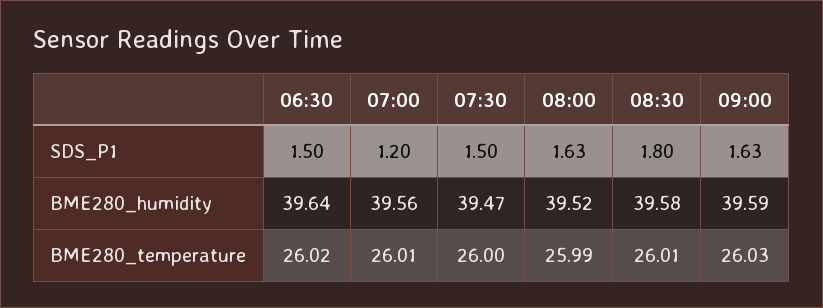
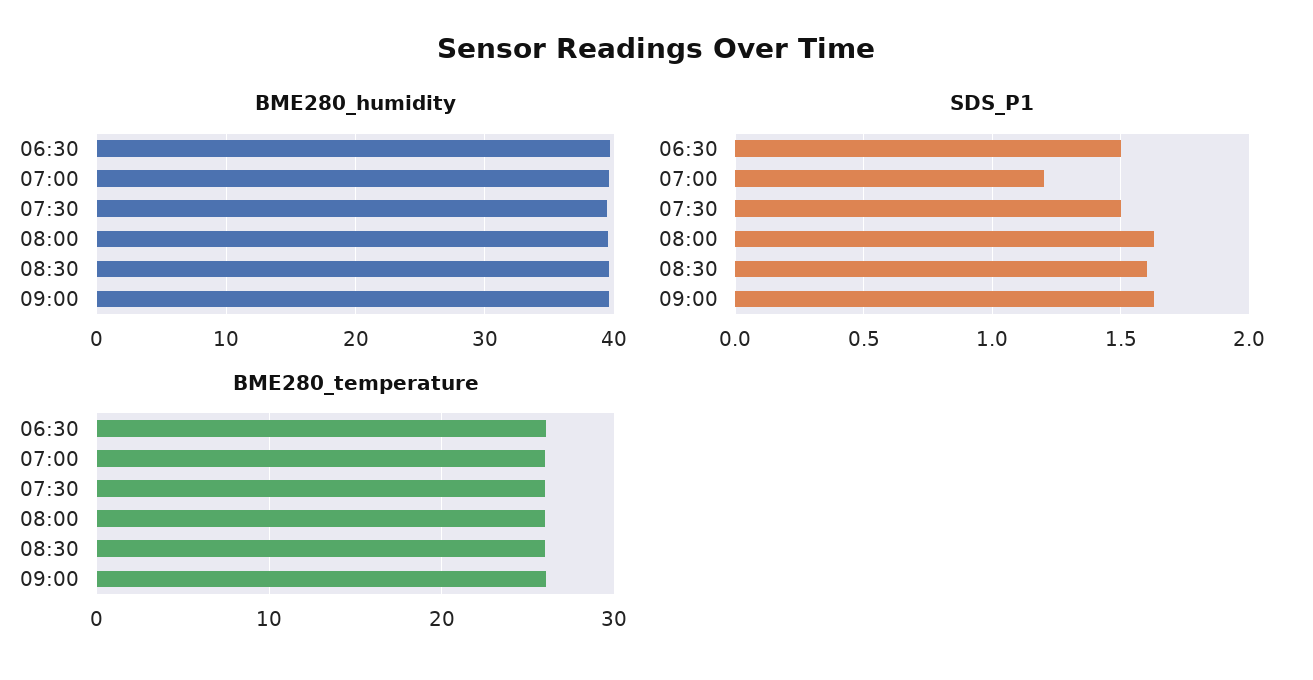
  {
    "SDS_P1": {
      "06:30": 1.5,
      "07:00": 1.2,
      "07:30": 1.5,
      "08:00": 1.63,
-     "08:30": 1.8,
+     "08:30": 1.6,
      "09:00": 1.63
    },
    "BME280_humidity": {
      "06:30": 39.64,
      "07:00": 39.56,
      "07:30": 39.47,
      "08:00": 39.52,
      "08:30": 39.58,
      "09:00": 39.59
    },
    "BME280_temperature": {
      "06:30": 26.02,
      "07:00": 26.01,
      "07:30": 26,
      "08:00": 25.99,
      "08:30": 26.01,
      "09:00": 26.03
    }
  }

